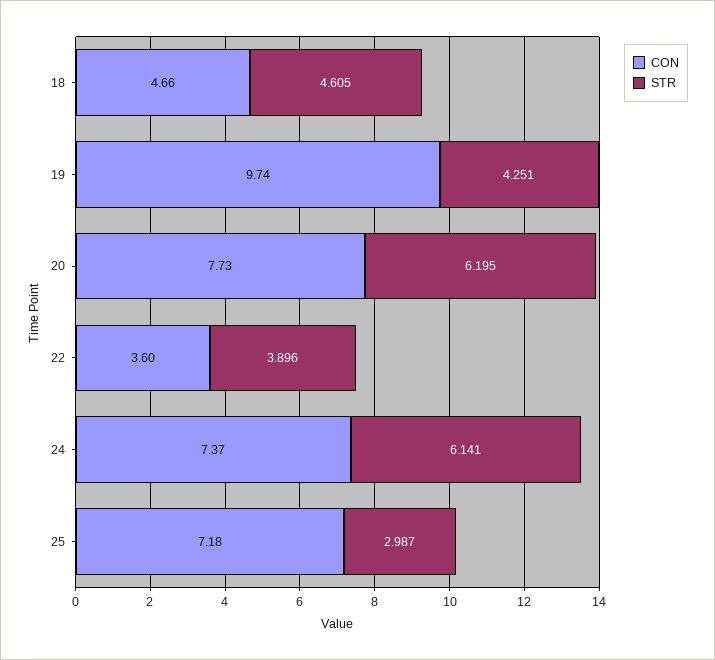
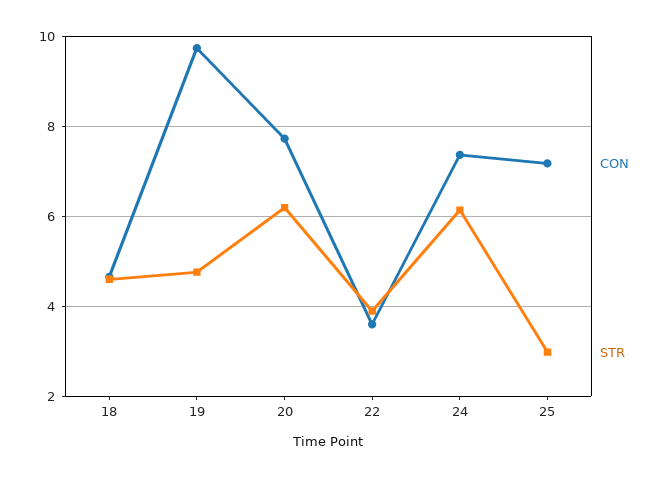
  {
    "CON": {
      "18": 4.66,
      "19": 9.74,
      "20": 7.73,
      "22": 3.6,
      "24": 7.37,
      "25": 7.18
    },
    "STR": {
      "18": 4.605,
-     "19": 4.251,
+     "19": 4.8,
      "20": 6.195,
      "22": 3.896,
      "24": 6.141,
      "25": 2.987
    }
  }

